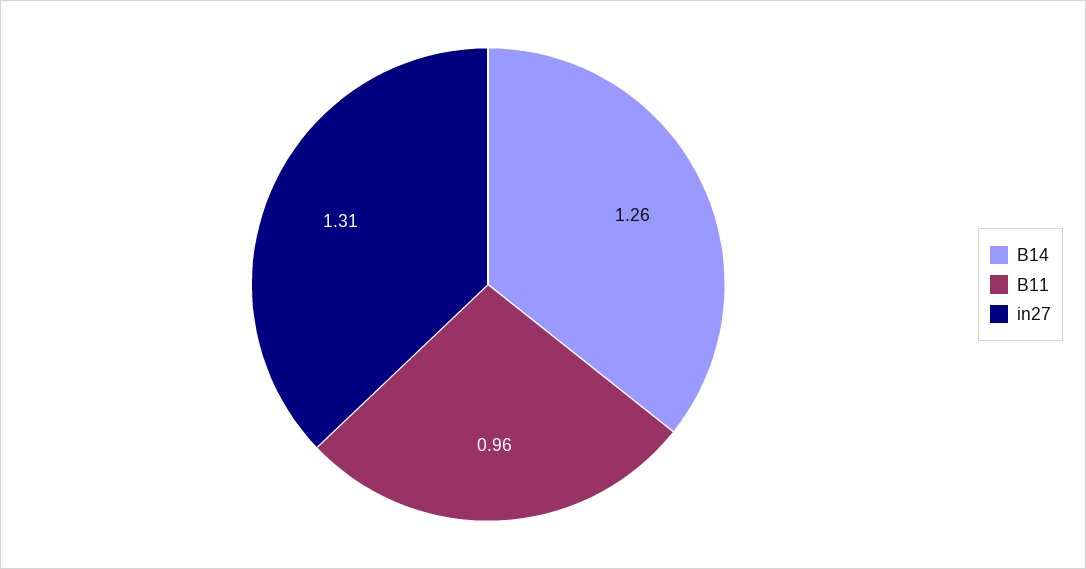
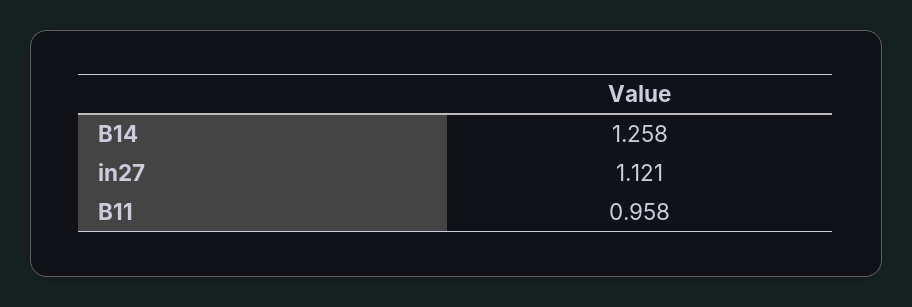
  {
    "B14": 1.258,
    "B11": 0.958,
-   "in27": 1.31
+   "in27": 1.121
  }

